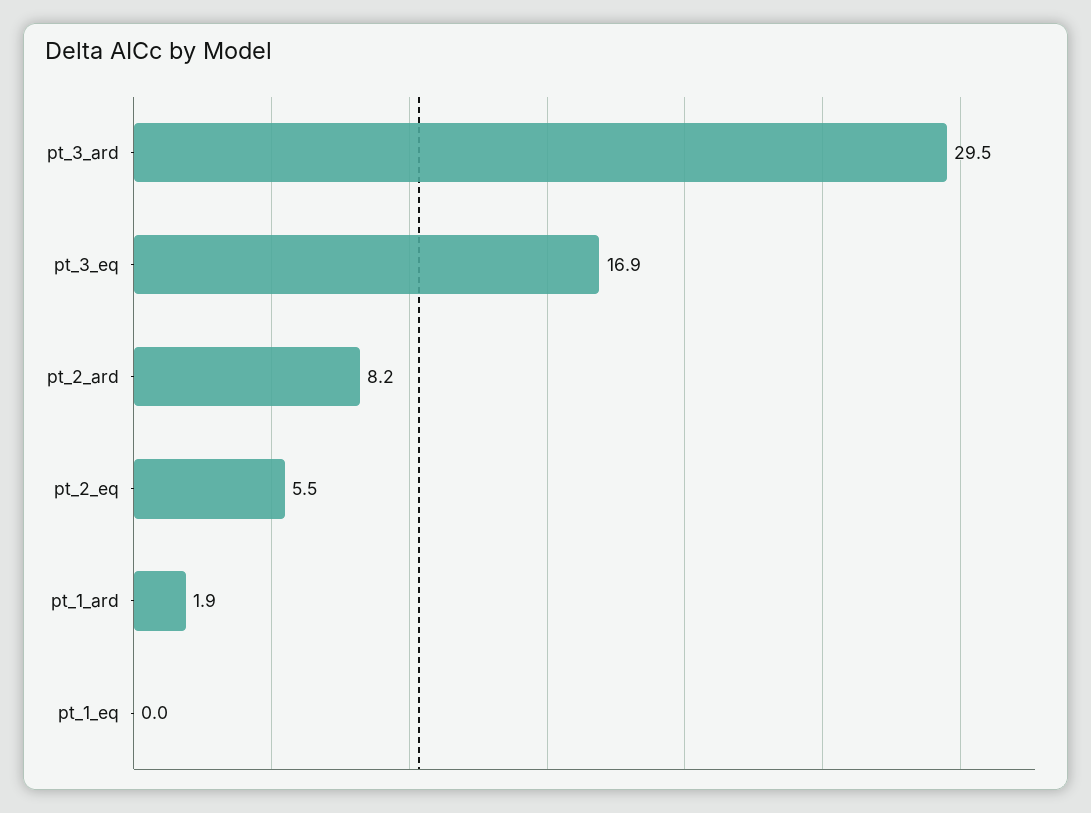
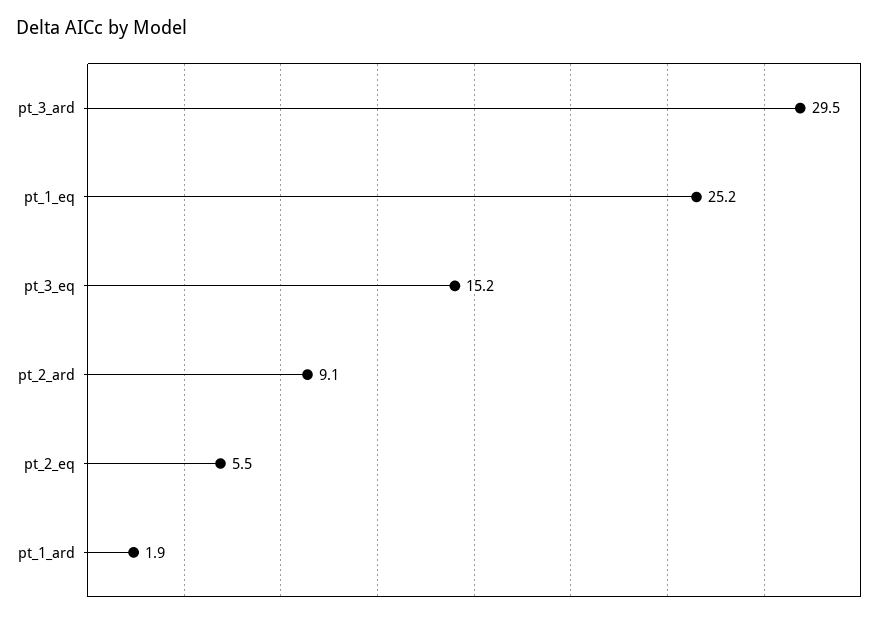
  {
    "pt_3_ard": 29.5,
-   "pt_3_eq": 16.9,
+   "pt_3_eq": 15.2,
-   "pt_2_ard": 8.2,
+   "pt_2_ard": 9.1,
    "pt_2_eq": 5.5,
    "pt_1_ard": 1.9,
-   "pt_1_eq": 0
+   "pt_1_eq": 25.2
  }

